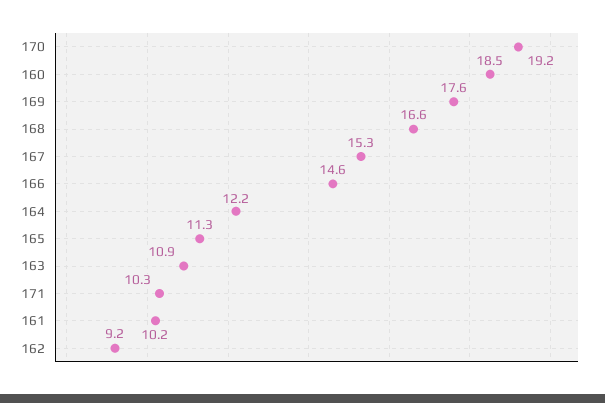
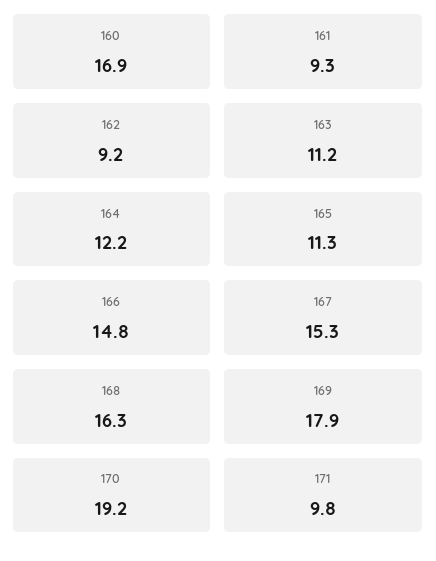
  {
    "170": 19.2,
-   "160": 18.5,
+   "160": 16.9,
-   "169": 17.6,
+   "169": 17.9,
-   "168": 16.6,
+   "168": 16.3,
    "167": 15.3,
-   "166": 14.6,
+   "166": 14.8,
    "164": 12.2,
    "165": 11.3,
-   "163": 10.9,
+   "163": 11.2,
-   "171": 10.3,
+   "171": 9.8,
-   "161": 10.2,
+   "161": 9.3,
    "162": 9.2
  }

